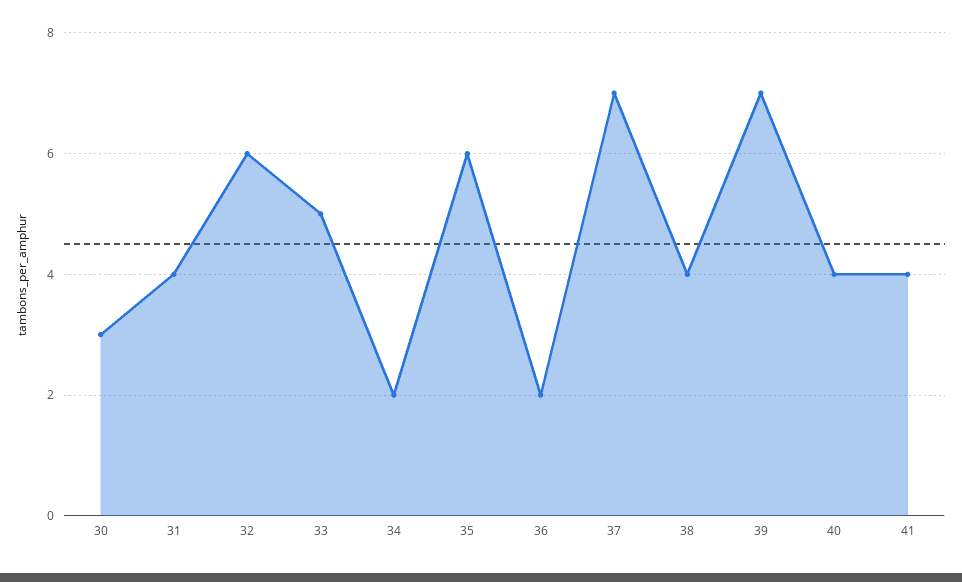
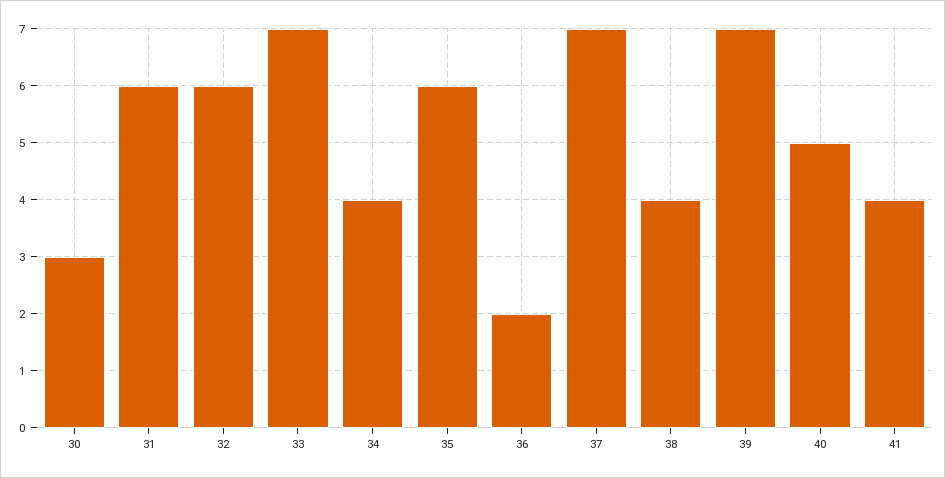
  {
    "30": 3,
-   "31": 4,
+   "31": 6,
    "32": 6,
-   "33": 5,
+   "33": 7,
-   "34": 2,
+   "34": 4,
    "35": 6,
    "36": 2,
    "37": 7,
    "38": 4,
    "39": 7,
-   "40": 4,
+   "40": 5,
    "41": 4
  }

